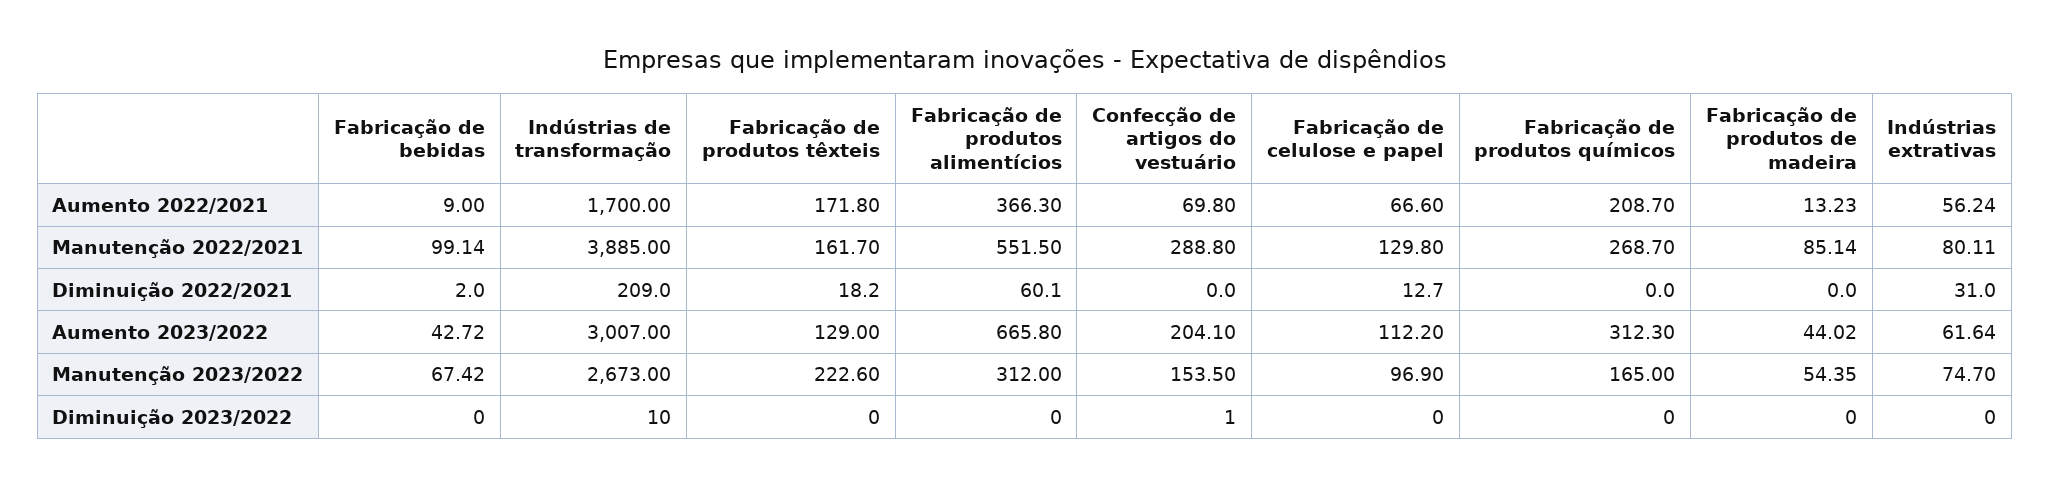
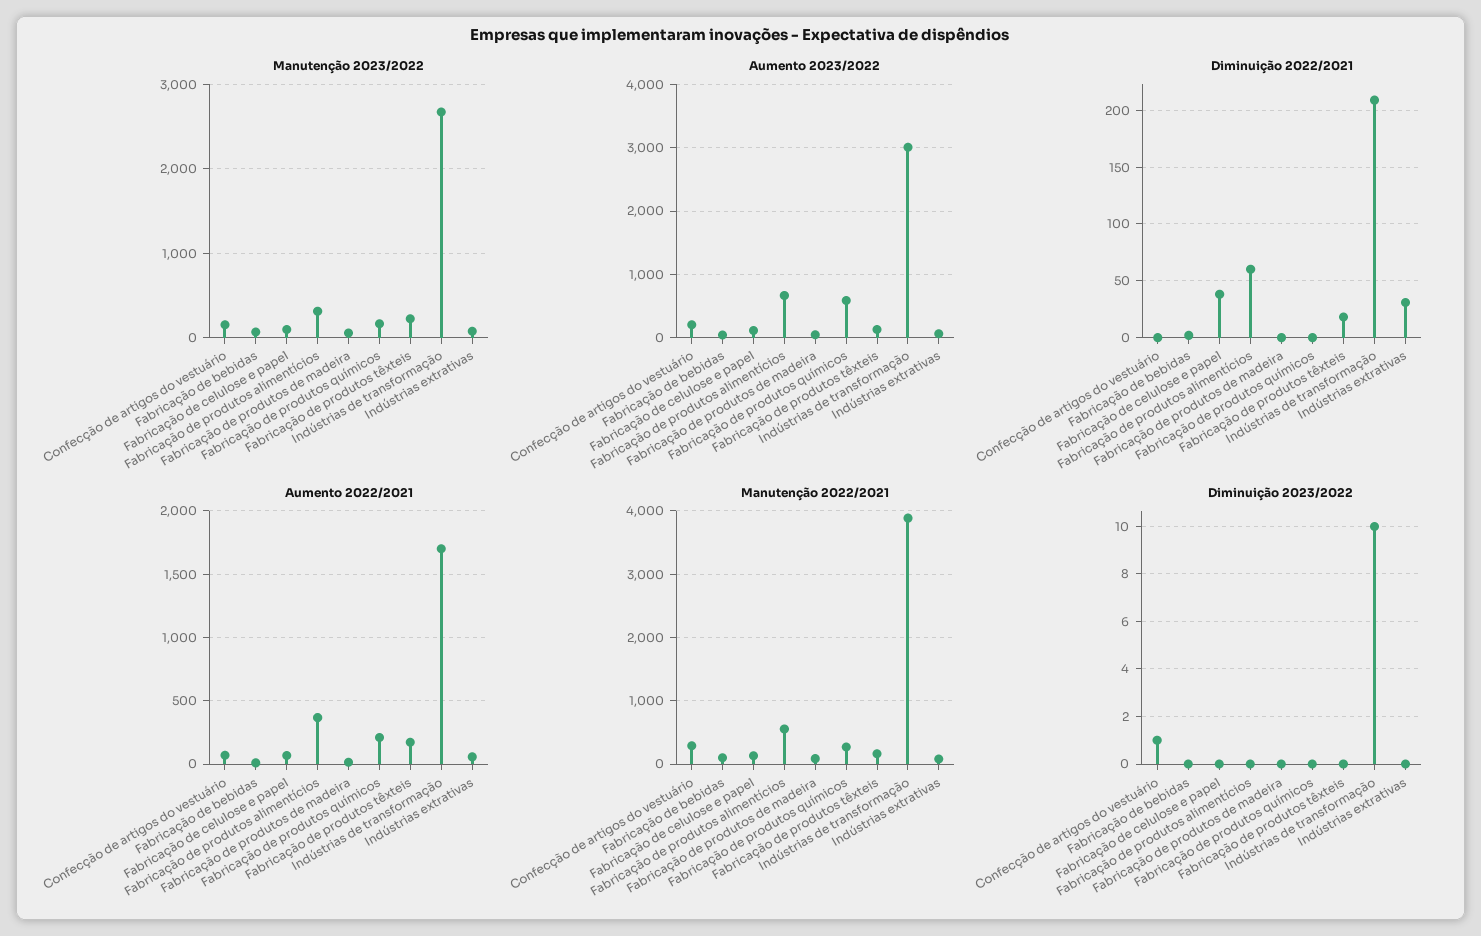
  {
    "Aumento 2022/2021": {
      "Fabricação de bebidas": 9,
      "Indústrias de transformação": 1700,
      "Fabricação de produtos têxteis": 171.8,
      "Fabricação de produtos alimentícios": 366.3,
      "Confecção de artigos do vestuário": 69.8,
      "Fabricação de celulose e papel": 66.6,
      "Fabricação de produtos químicos": 208.7,
      "Fabricação de produtos de madeira": 13.23,
      "Indústrias extrativas": 56.24
    },
    "Manutenção 2022/2021": {
      "Fabricação de bebidas": 99.14,
      "Indústrias de transformação": 3885,
      "Fabricação de produtos têxteis": 161.7,
      "Fabricação de produtos alimentícios": 551.5,
      "Confecção de artigos do vestuário": 288.8,
      "Fabricação de celulose e papel": 129.8,
      "Fabricação de produtos químicos": 268.7,
      "Fabricação de produtos de madeira": 85.14,
      "Indústrias extrativas": 80.11
    },
    "Diminuição 2022/2021": {
      "Fabricação de bebidas": 2,
      "Indústrias de transformação": 209,
      "Fabricação de produtos têxteis": 18.2,
      "Fabricação de produtos alimentícios": 60.1,
      "Confecção de artigos do vestuário": 0,
-     "Fabricação de celulose e papel": 12.7,
+     "Fabricação de celulose e papel": 40,
      "Fabricação de produtos químicos": 0,
      "Fabricação de produtos de madeira": 0,
      "Indústrias extrativas": 31
    },
    "Aumento 2023/2022": {
      "Fabricação de bebidas": 42.72,
      "Indústrias de transformação": 3007,
      "Fabricação de produtos têxteis": 129,
      "Fabricação de produtos alimentícios": 665.8,
      "Confecção de artigos do vestuário": 204.1,
      "Fabricação de celulose e papel": 112.2,
-     "Fabricação de produtos químicos": 312.3,
+     "Fabricação de produtos químicos": 600,
      "Fabricação de produtos de madeira": 44.02,
      "Indústrias extrativas": 61.64
    },
    "Manutenção 2023/2022": {
      "Fabricação de bebidas": 67.42,
      "Indústrias de transformação": 2673,
      "Fabricação de produtos têxteis": 222.6,
      "Fabricação de produtos alimentícios": 312,
      "Confecção de artigos do vestuário": 153.5,
      "Fabricação de celulose e papel": 96.9,
      "Fabricação de produtos químicos": 165,
      "Fabricação de produtos de madeira": 54.35,
      "Indústrias extrativas": 74.7
    },
    "Diminuição 2023/2022": {
      "Fabricação de bebidas": 0,
      "Indústrias de transformação": 10,
      "Fabricação de produtos têxteis": 0,
      "Fabricação de produtos alimentícios": 0,
      "Confecção de artigos do vestuário": 1,
      "Fabricação de celulose e papel": 0,
      "Fabricação de produtos químicos": 0,
      "Fabricação de produtos de madeira": 0,
      "Indústrias extrativas": 0
    }
  }

